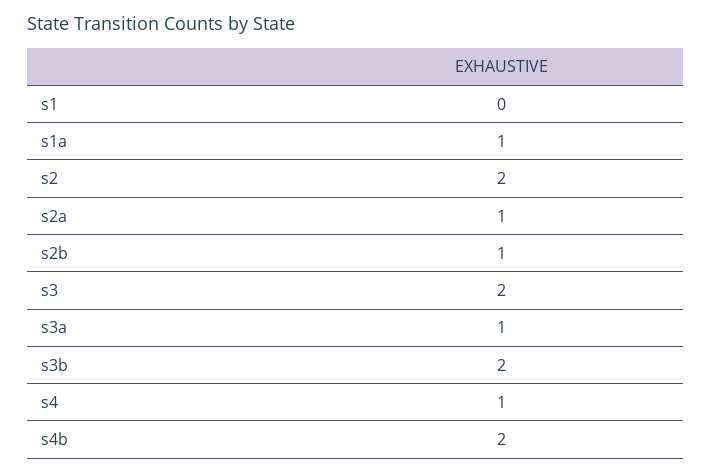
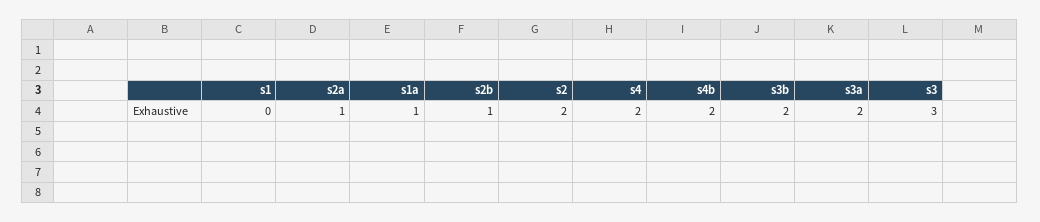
  {
    "s1": 0,
    "s1a": 1,
    "s2": 2,
    "s2a": 1,
    "s2b": 1,
-   "s3": 2,
+   "s3": 3,
-   "s3a": 1,
+   "s3a": 2,
    "s3b": 2,
-   "s4": 1,
+   "s4": 2,
    "s4b": 2
  }

